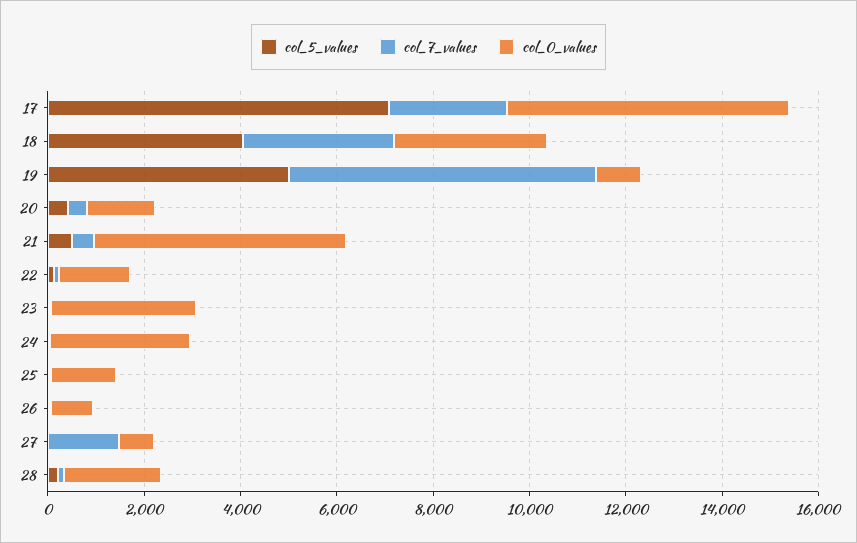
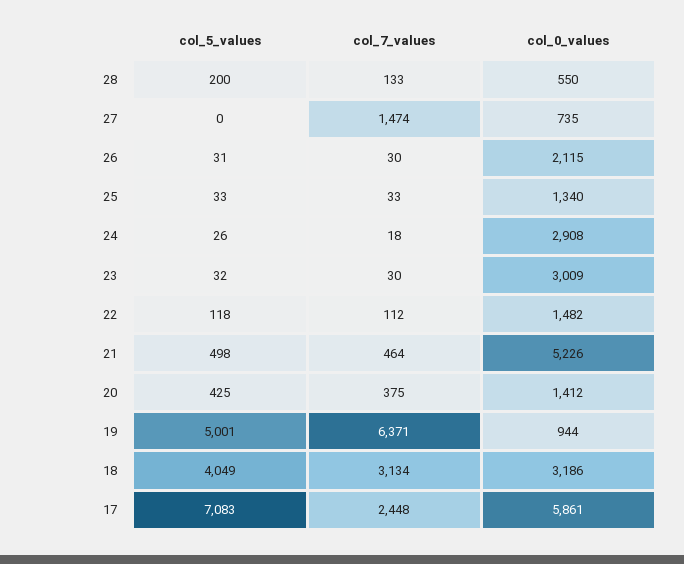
  {
    "col_5_values": {
      "17": 7083,
      "18": 4049,
      "19": 5001,
      "20": 425,
      "21": 498,
      "22": 118,
      "23": 32,
      "24": 26,
      "25": 33,
      "26": 31,
      "27": 0,
      "28": 200
    },
    "col_7_values": {
      "17": 2448,
      "18": 3134,
      "19": 6371,
      "20": 375,
      "21": 464,
      "22": 112,
      "23": 30,
      "24": 18,
      "25": 33,
      "26": 30,
      "27": 1474,
      "28": 133
    },
    "col_0_values": {
      "17": 5861,
      "18": 3186,
      "19": 944,
      "20": 1412,
      "21": 5226,
      "22": 1482,
      "23": 3009,
      "24": 2908,
      "25": 1340,
-     "26": 1000,
+     "26": 2115,
      "27": 735,
-     "28": 2000
+     "28": 550
    }
  }

